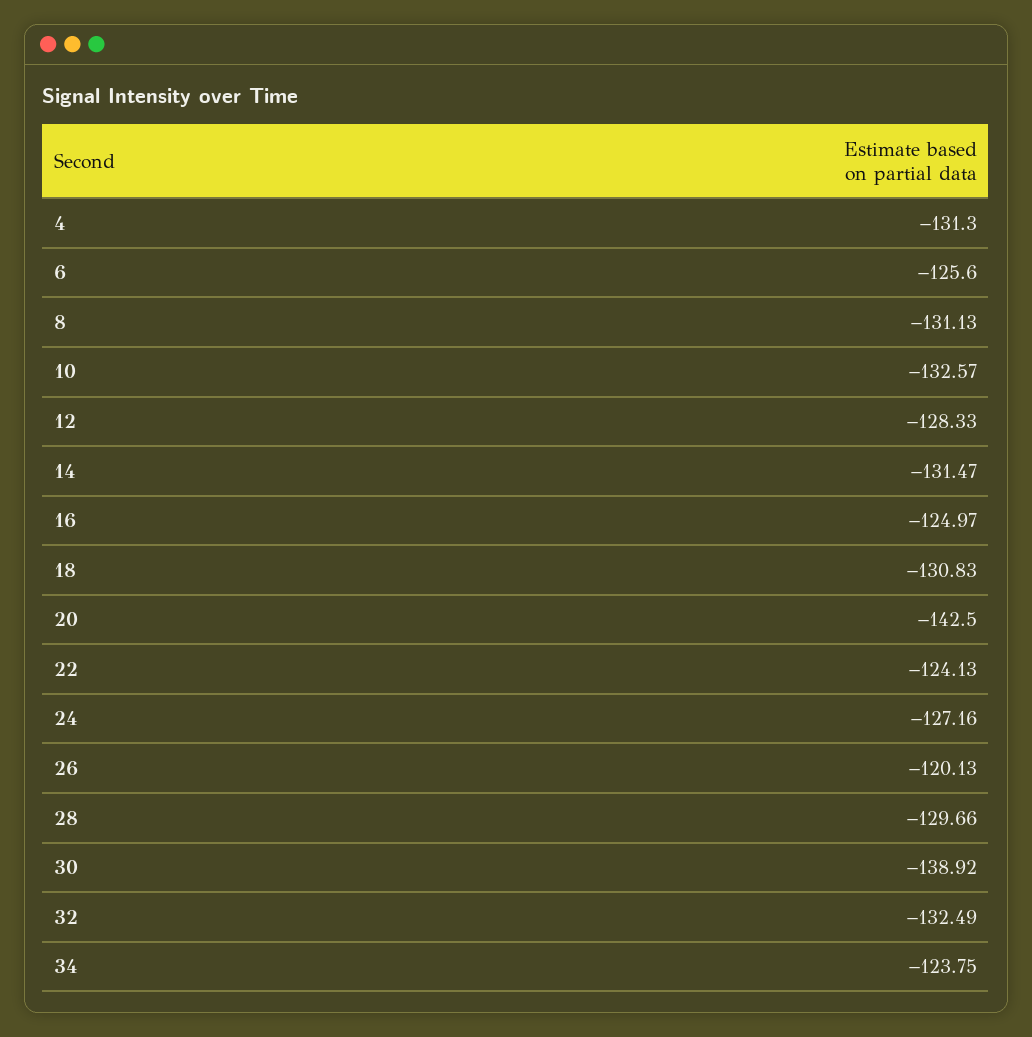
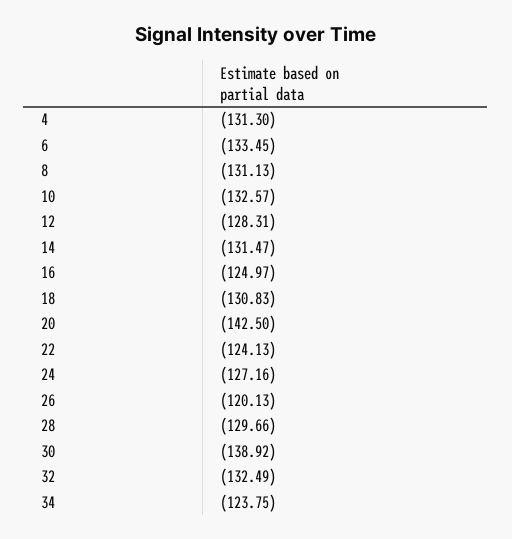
  {
    "4": -131.3,
-   "6": -125.6,
+   "6": -133.45,
    "8": -131.13,
    "10": -132.57,
-   "12": -128.33,
+   "12": -128.31,
    "14": -131.47,
    "16": -124.97,
    "18": -130.83,
    "20": -142.5,
    "22": -124.13,
    "24": -127.16,
    "26": -120.13,
    "28": -129.66,
    "30": -138.92,
    "32": -132.49,
    "34": -123.75
  }

